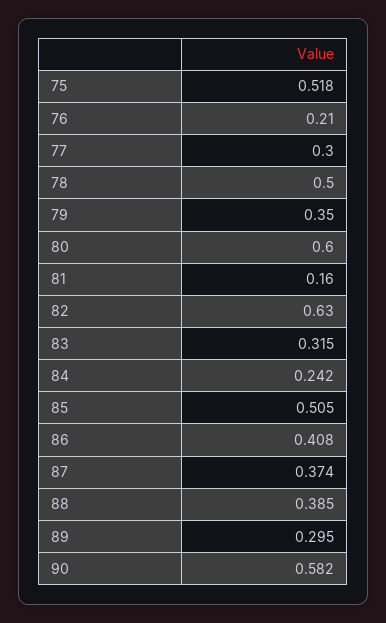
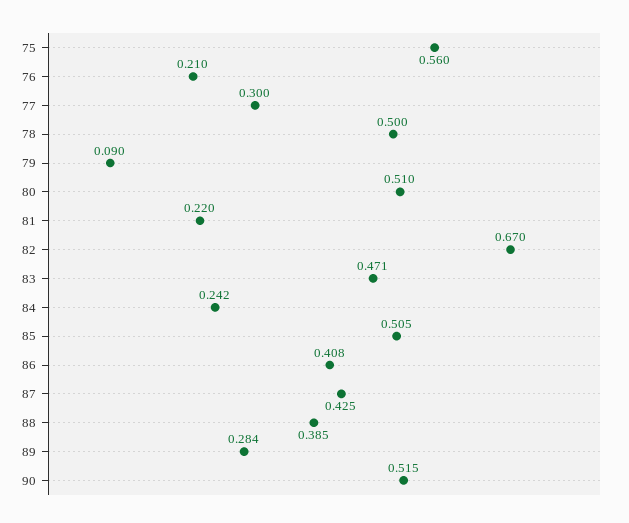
  {
-   "75": 0.518,
+   "75": 0.56,
    "76": 0.21,
    "77": 0.3,
    "78": 0.5,
-   "79": 0.35,
+   "79": 0.09,
-   "80": 0.6,
+   "80": 0.51,
-   "81": 0.16,
+   "81": 0.22,
-   "82": 0.63,
+   "82": 0.67,
-   "83": 0.315,
+   "83": 0.471,
    "84": 0.242,
    "85": 0.505,
    "86": 0.408,
-   "87": 0.374,
+   "87": 0.425,
    "88": 0.385,
-   "89": 0.295,
+   "89": 0.284,
-   "90": 0.582
+   "90": 0.515
  }

